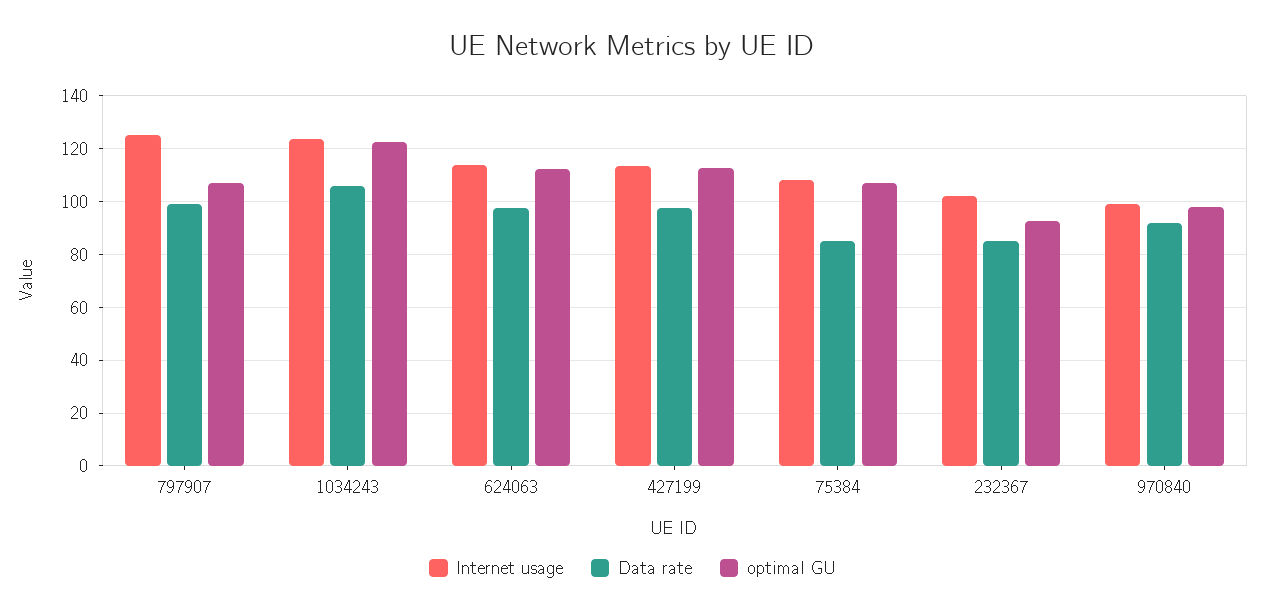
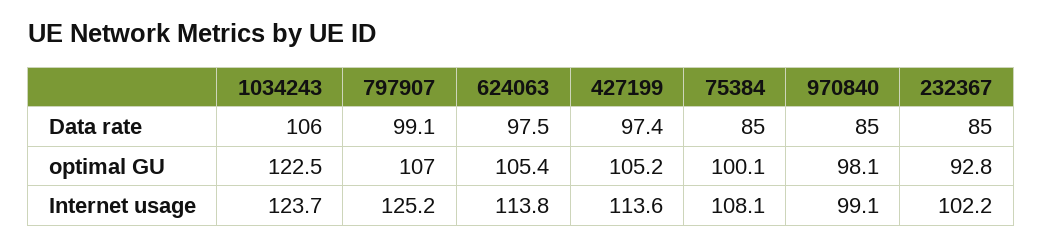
  {
    "Internet usage": {
      "797907": 125.2,
      "1034243": 123.7,
      "624063": 113.8,
      "427199": 113.6,
      "75384": 108.1,
      "232367": 102.2,
      "970840": 99.1
    },
    "Data rate": {
      "797907": 99.1,
      "1034243": 106,
      "624063": 97.5,
      "427199": 97.4,
      "75384": 85,
      "232367": 85,
-     "970840": 92.5
+     "970840": 85
    },
    "optimal GU": {
      "797907": 107,
      "1034243": 122.5,
-     "624063": 112.5,
+     "624063": 105.4,
-     "427199": 112.5,
+     "427199": 105.2,
-     "75384": 107.5,
+     "75384": 100.1,
      "232367": 92.8,
      "970840": 98.1
    }
  }

